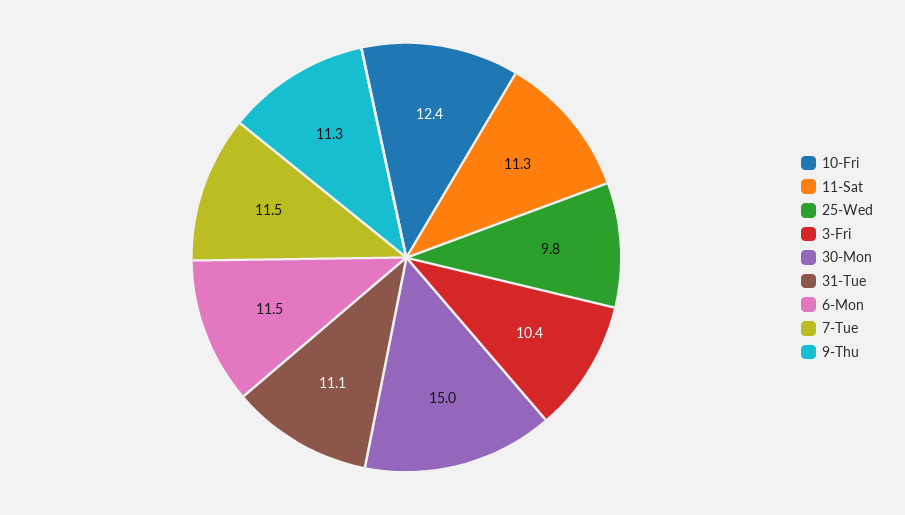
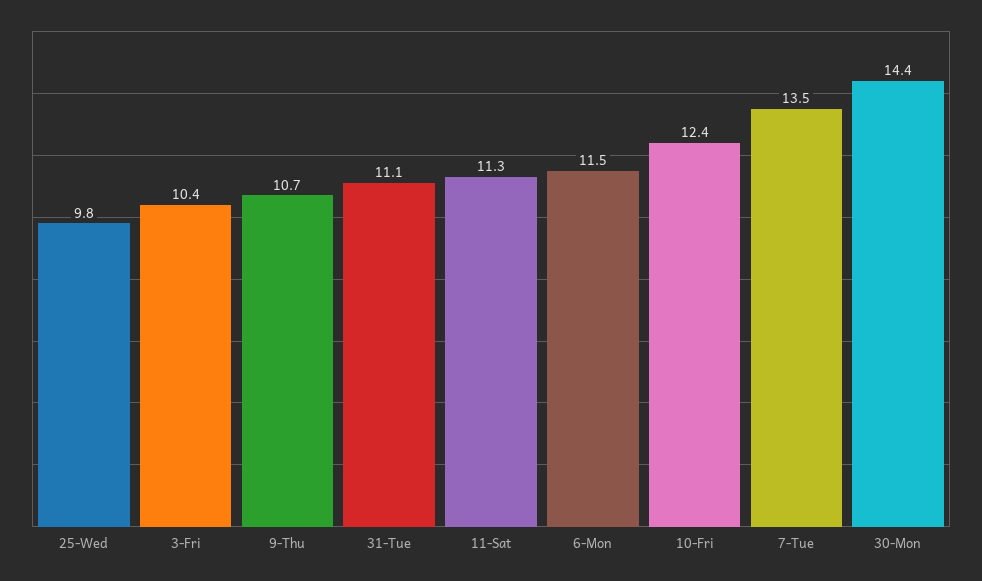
  {
    "10-Fri": 12.4,
    "11-Sat": 11.3,
    "25-Wed": 9.8,
    "3-Fri": 10.4,
-   "30-Mon": 15,
+   "30-Mon": 14.4,
    "31-Tue": 11.1,
    "6-Mon": 11.5,
-   "7-Tue": 11.5,
+   "7-Tue": 13.5,
-   "9-Thu": 11.3
+   "9-Thu": 10.7
  }

